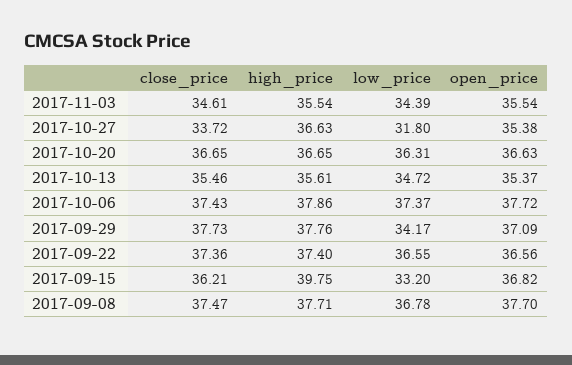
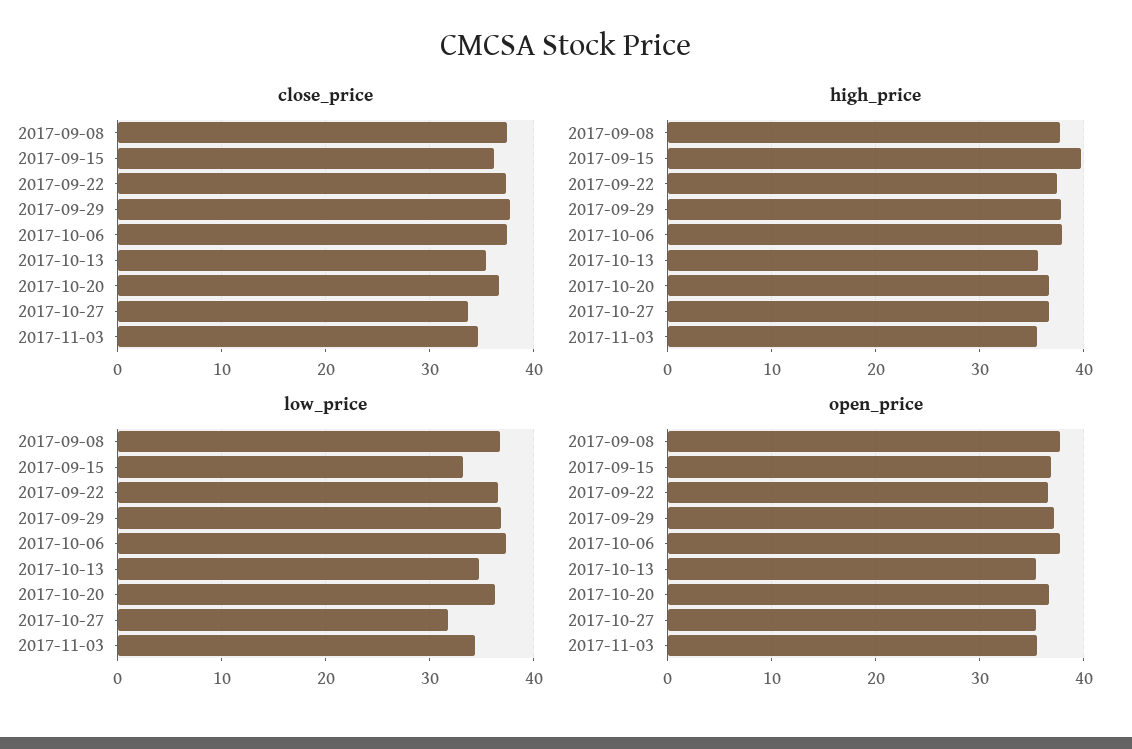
  {
    "close_price": {
      "2017-11-03": 34.61,
      "2017-10-27": 33.72,
      "2017-10-20": 36.65,
      "2017-10-13": 35.46,
      "2017-10-06": 37.43,
      "2017-09-29": 37.73,
      "2017-09-22": 37.36,
      "2017-09-15": 36.21,
      "2017-09-08": 37.47
    },
    "high_price": {
      "2017-11-03": 35.54,
      "2017-10-27": 36.63,
      "2017-10-20": 36.65,
      "2017-10-13": 35.61,
      "2017-10-06": 37.86,
      "2017-09-29": 37.76,
      "2017-09-22": 37.4,
      "2017-09-15": 39.75,
      "2017-09-08": 37.71
    },
    "low_price": {
      "2017-11-03": 34.39,
      "2017-10-27": 31.8,
      "2017-10-20": 36.31,
      "2017-10-13": 34.72,
      "2017-10-06": 37.37,
-     "2017-09-29": 34.17,
+     "2017-09-29": 37,
      "2017-09-22": 36.55,
      "2017-09-15": 33.2,
      "2017-09-08": 36.78
    },
    "open_price": {
      "2017-11-03": 35.54,
      "2017-10-27": 35.38,
      "2017-10-20": 36.63,
      "2017-10-13": 35.37,
      "2017-10-06": 37.72,
      "2017-09-29": 37.09,
      "2017-09-22": 36.56,
      "2017-09-15": 36.82,
      "2017-09-08": 37.7
    }
  }

